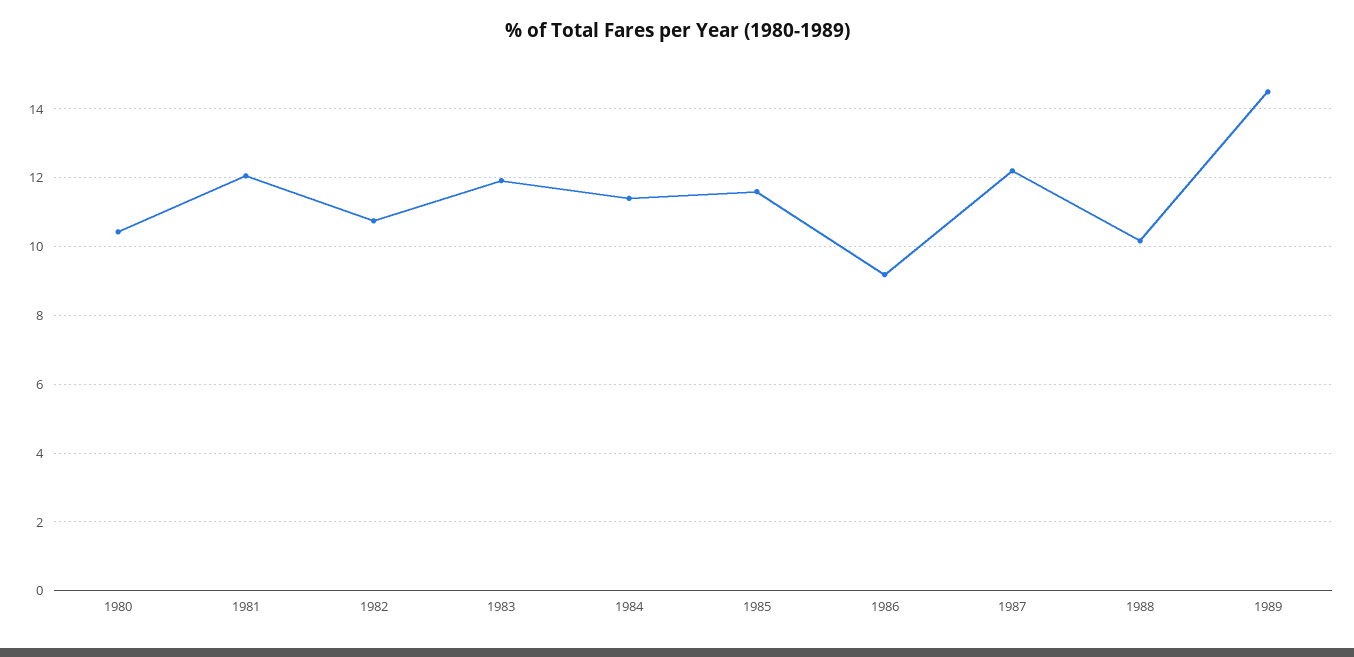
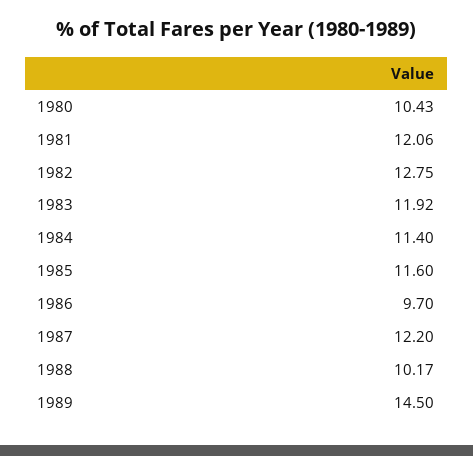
  {
    "1980": 10.43,
    "1981": 12.06,
-   "1982": 10.8,
+   "1982": 12.75,
    "1983": 11.92,
    "1984": 11.4,
    "1985": 11.6,
-   "1986": 9.2,
+   "1986": 9.7,
    "1987": 12.2,
    "1988": 10.17,
    "1989": 14.5
  }

